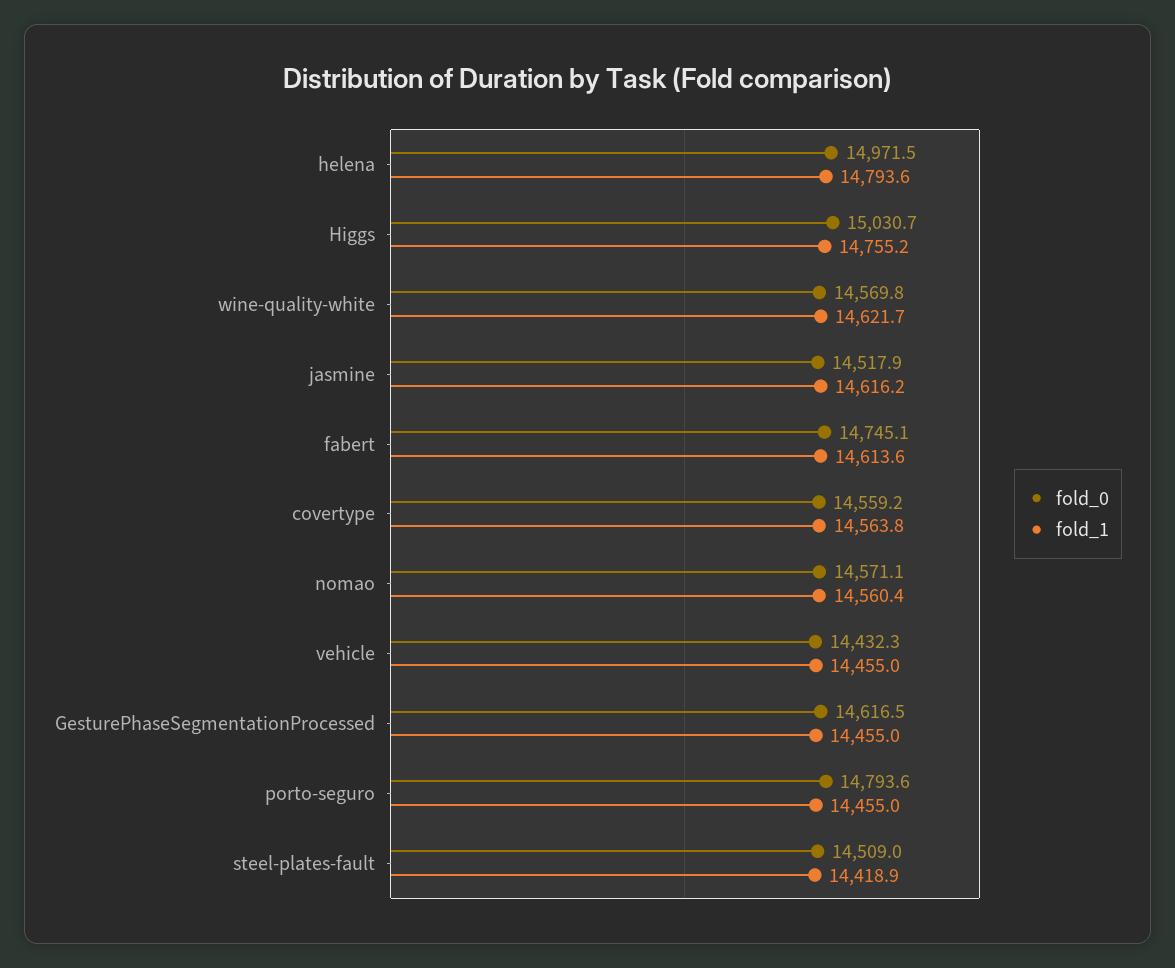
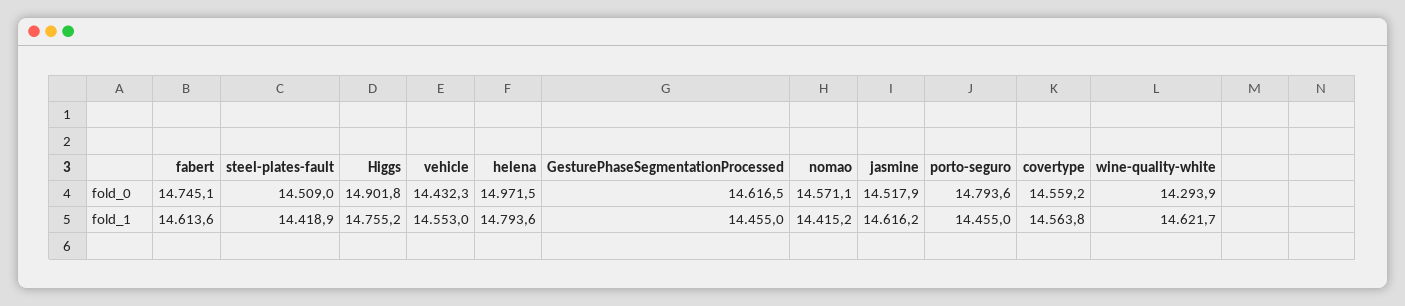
  {
    "fold_0": {
      "helena": 14971.5,
-     "Higgs": 15030.7,
+     "Higgs": 14901.8,
-     "wine-quality-white": 14569.8,
+     "wine-quality-white": 14293.9,
      "jasmine": 14517.9,
      "fabert": 14745.1,
      "covertype": 14559.2,
      "nomao": 14571.1,
      "vehicle": 14432.3,
      "GesturePhaseSegmentationProcessed": 14616.5,
      "porto-seguro": 14793.6,
      "steel-plates-fault": 14509
    },
    "fold_1": {
      "helena": 14793.6,
      "Higgs": 14755.2,
      "wine-quality-white": 14621.7,
      "jasmine": 14616.2,
      "fabert": 14613.6,
      "covertype": 14563.8,
-     "nomao": 14560.4,
+     "nomao": 14415.2,
-     "vehicle": 14455,
+     "vehicle": 14553,
      "GesturePhaseSegmentationProcessed": 14455,
      "porto-seguro": 14455,
      "steel-plates-fault": 14418.9
    }
  }

